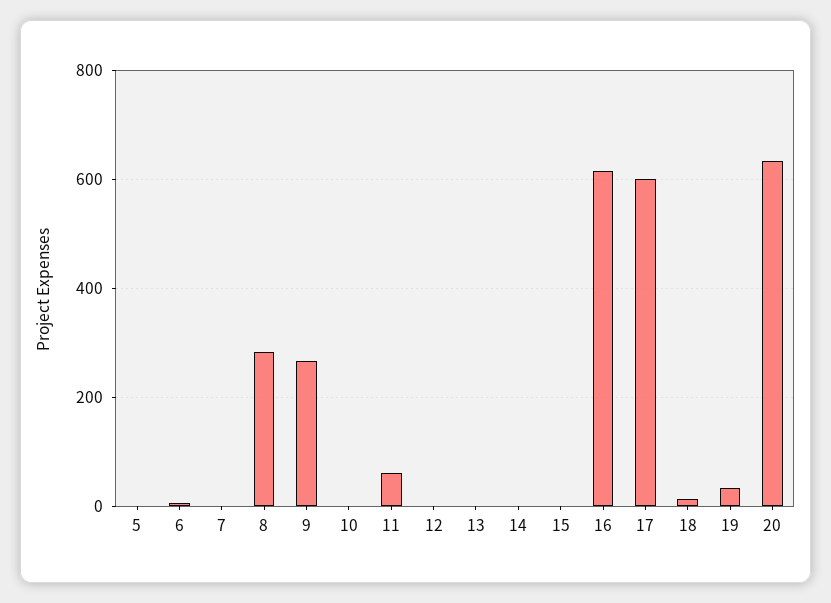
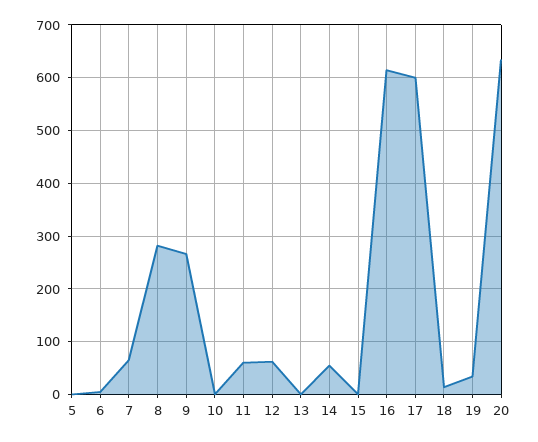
  {
    "5": 0,
    "6": 0,
-   "7": 0,
+   "7": 60,
    "8": 280,
    "9": 260,
    "10": 0,
    "11": 60,
-   "12": 0,
+   "12": 60,
    "13": 0,
-   "14": 0,
+   "14": 60,
    "15": 0,
    "16": 620,
    "17": 600,
    "18": 20,
    "19": 40,
    "20": 640
  }

